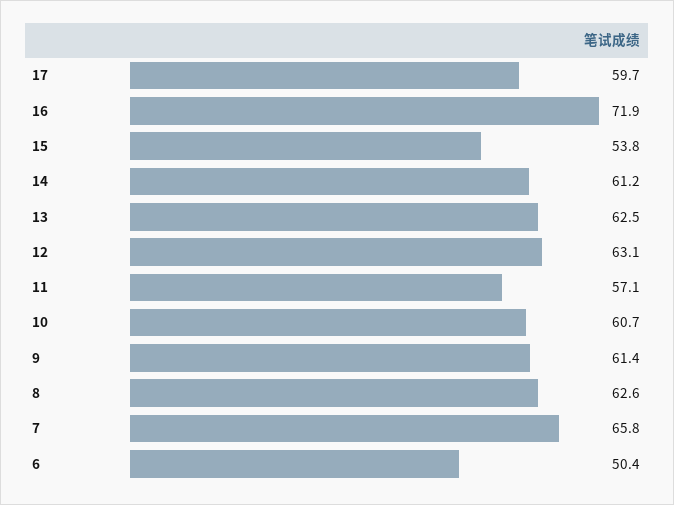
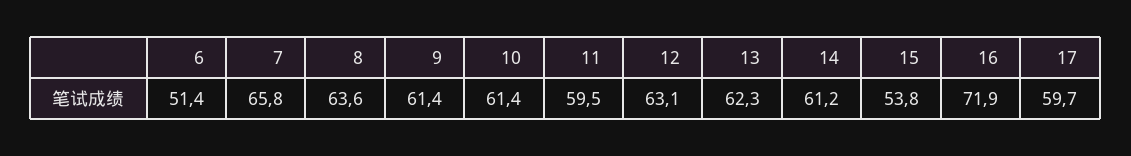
  {
    "17": 59.7,
    "16": 71.9,
    "15": 53.8,
    "14": 61.2,
-   "13": 62.5,
+   "13": 62.3,
    "12": 63.1,
-   "11": 57.1,
+   "11": 59.5,
-   "10": 60.7,
+   "10": 61.4,
    "9": 61.4,
-   "8": 62.6,
+   "8": 63.6,
    "7": 65.8,
-   "6": 50.4
+   "6": 51.4
  }

